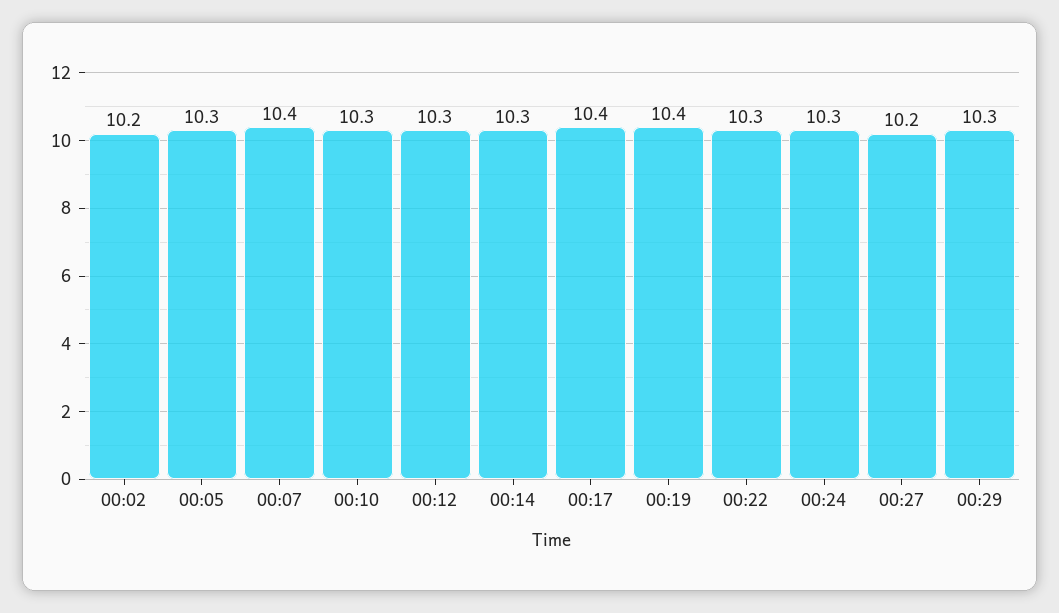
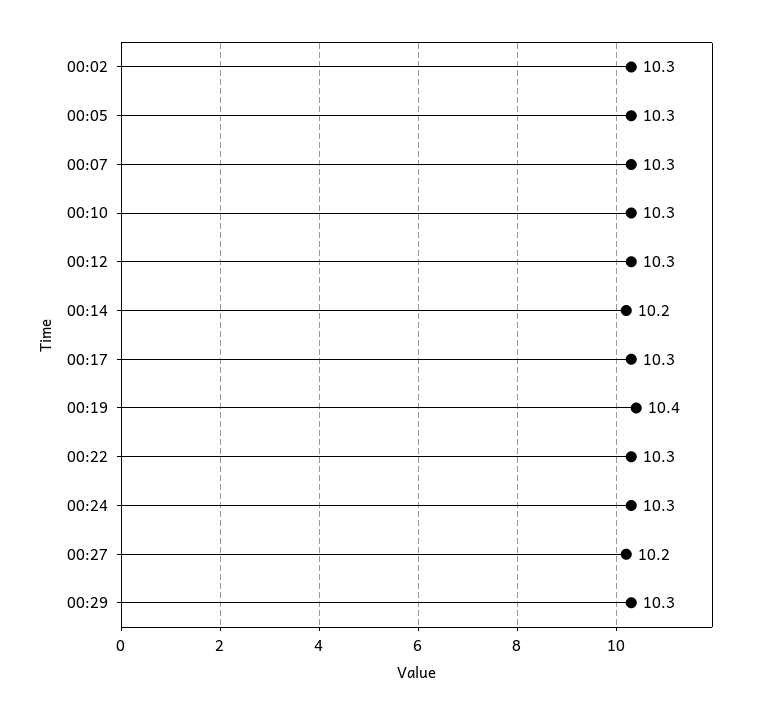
  {
-   "00:02": 10.2,
+   "00:02": 10.3,
    "00:05": 10.3,
-   "00:07": 10.4,
+   "00:07": 10.3,
    "00:10": 10.3,
    "00:12": 10.3,
-   "00:14": 10.3,
+   "00:14": 10.2,
-   "00:17": 10.4,
+   "00:17": 10.3,
    "00:19": 10.4,
    "00:22": 10.3,
    "00:24": 10.3,
    "00:27": 10.2,
    "00:29": 10.3
  }

